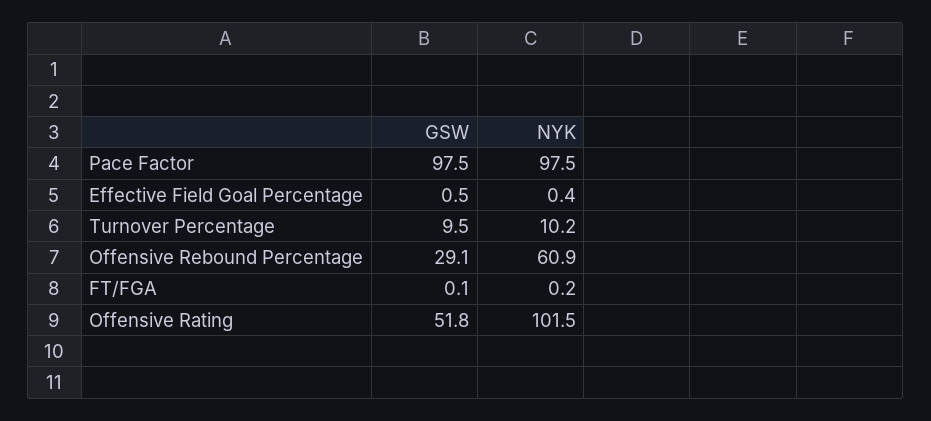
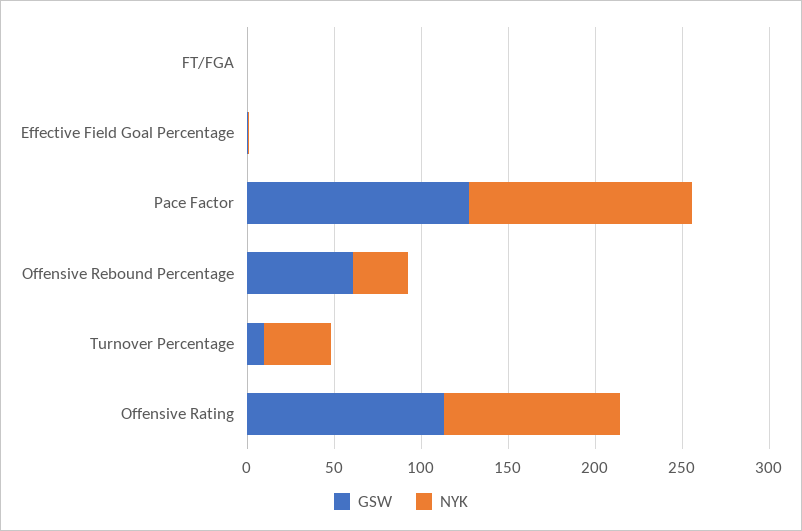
  {
    "GSW": {
-     "Pace Factor": 97.5,
+     "Pace Factor": 130,
      "Effective Field Goal Percentage": 0.5,
      "Turnover Percentage": 9.5,
-     "Offensive Rebound Percentage": 29.1,
+     "Offensive Rebound Percentage": 60,
      "FT/FGA": 0.1,
-     "Offensive Rating": 51.8
+     "Offensive Rating": 110
    },
    "NYK": {
-     "Pace Factor": 97.5,
+     "Pace Factor": 130,
      "Effective Field Goal Percentage": 0.4,
-     "Turnover Percentage": 10.2,
+     "Turnover Percentage": 40,
-     "Offensive Rebound Percentage": 60.9,
+     "Offensive Rebound Percentage": 30,
      "FT/FGA": 0.2,
      "Offensive Rating": 101.5
    }
  }

